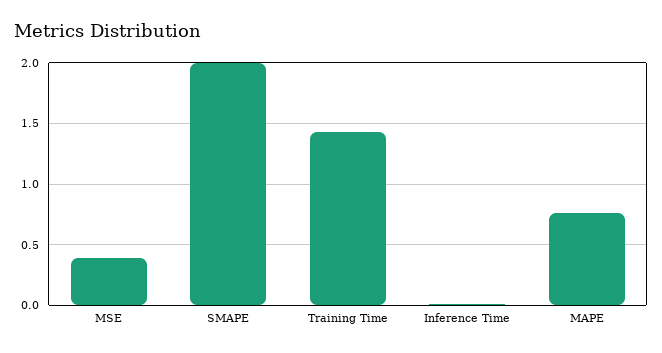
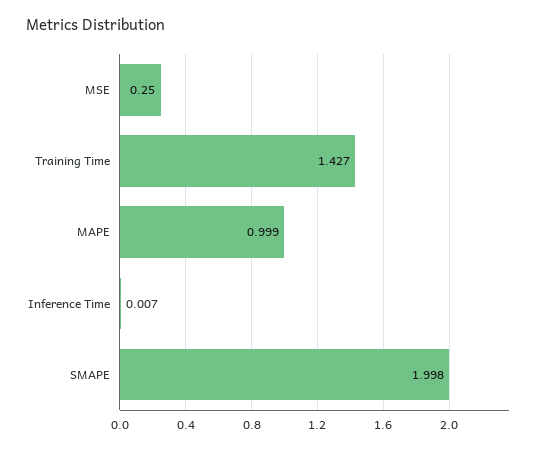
  {
-   "MSE": 0.4,
+   "MSE": 0.25,
    "SMAPE": 1.998,
    "Training Time": 1.427,
    "Inference Time": 0.007,
-   "MAPE": 0.75
+   "MAPE": 0.999
  }

